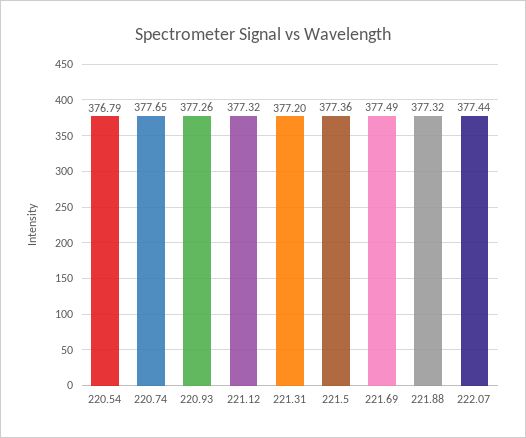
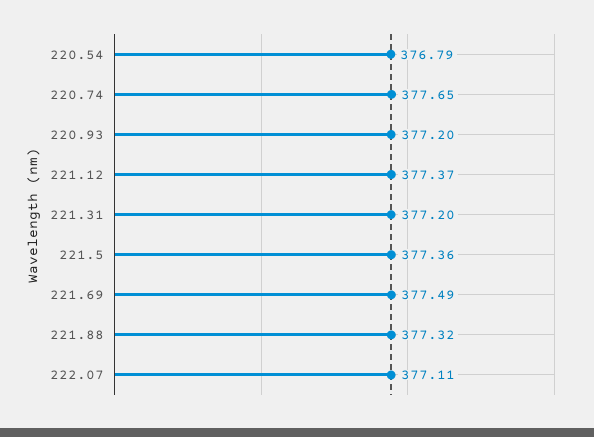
  {
    "220.54": 376.79,
    "220.74": 377.65,
-   "220.93": 377.26,
+   "220.93": 377.2,
-   "221.12": 377.32,
+   "221.12": 377.37,
    "221.31": 377.2,
    "221.5": 377.36,
    "221.69": 377.49,
    "221.88": 377.32,
-   "222.07": 377.44
+   "222.07": 377.11
  }

